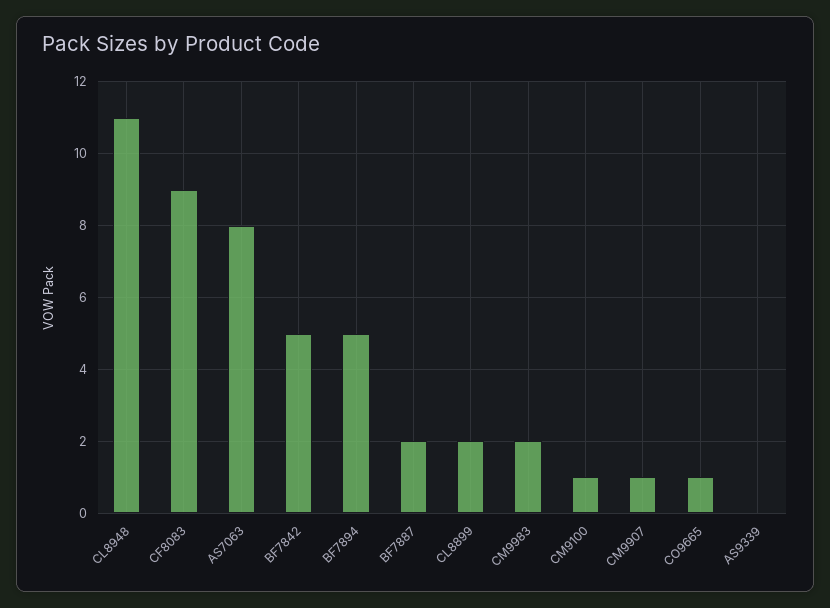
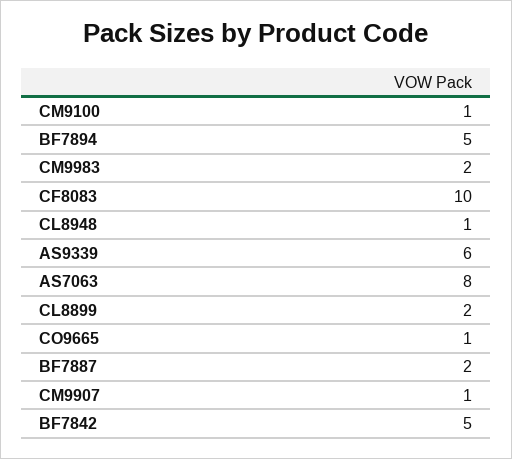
  {
-   "CL8948": 11,
+   "CL8948": 1,
-   "CF8083": 9,
+   "CF8083": 10,
    "AS7063": 8,
    "BF7842": 5,
    "BF7894": 5,
    "BF7887": 2,
    "CL8899": 2,
    "CM9983": 2,
    "CM9100": 1,
    "CM9907": 1,
    "CO9665": 1,
-   "AS9339": 0
+   "AS9339": 6
  }

